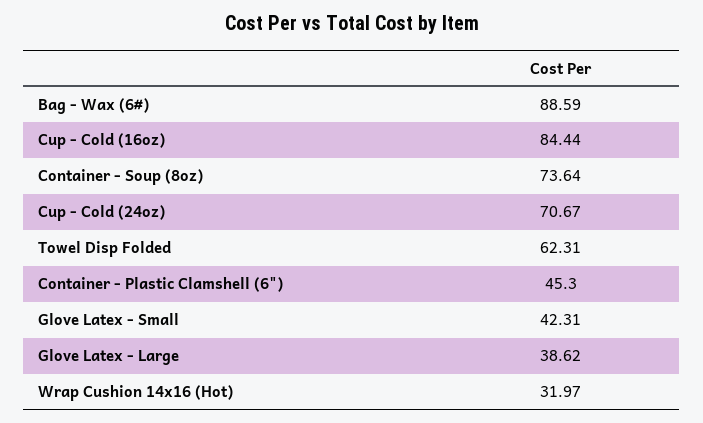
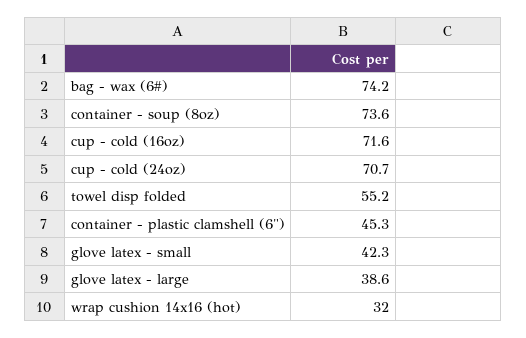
  {
-   "Bag - Wax (6#)": 88.59,
+   "Bag - Wax (6#)": 74.2,
-   "Cup - Cold (16oz)": 84.44,
+   "Cup - Cold (16oz)": 71.6,
    "Container - Soup (8oz)": 73.64,
    "Cup - Cold (24oz)": 70.67,
-   "Towel Disp Folded": 62.31,
+   "Towel Disp Folded": 55.2,
    "Container - Plastic Clamshell (6\")": 45.3,
    "Glove Latex - Small": 42.31,
    "Glove Latex - Large": 38.62,
    "Wrap Cushion 14x16 (Hot)": 31.97
  }

